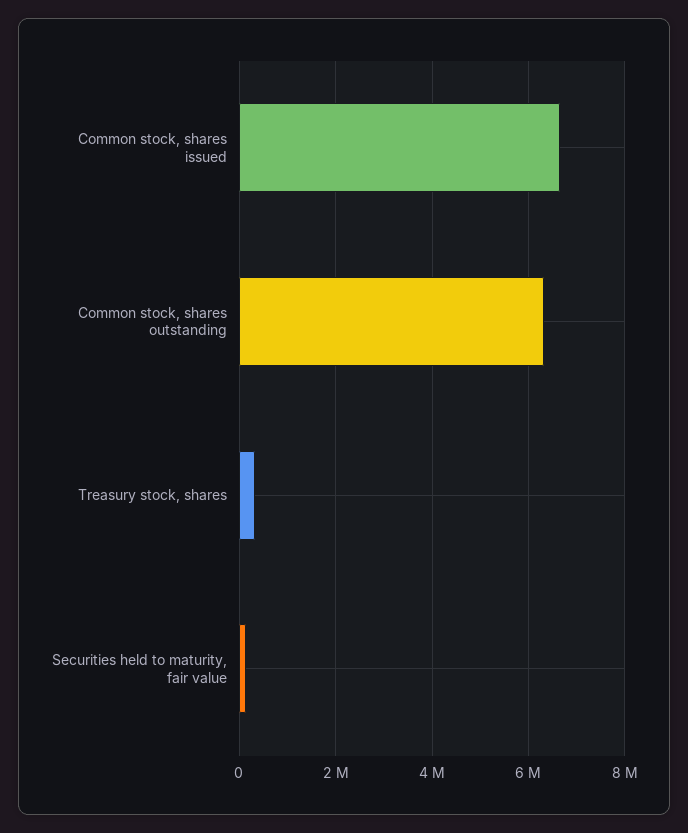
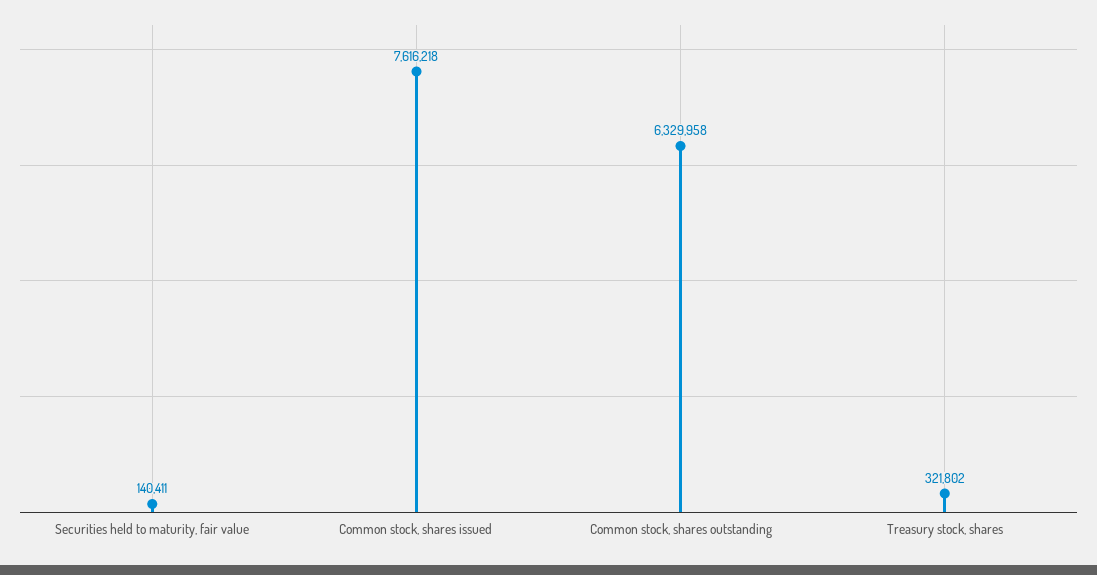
  {
-   "Common stock, shares issued": 6600000,
+   "Common stock, shares issued": 7616218,
    "Common stock, shares outstanding": 6329958,
    "Treasury stock, shares": 321802,
    "Securities held to maturity, fair value": 140411
  }

